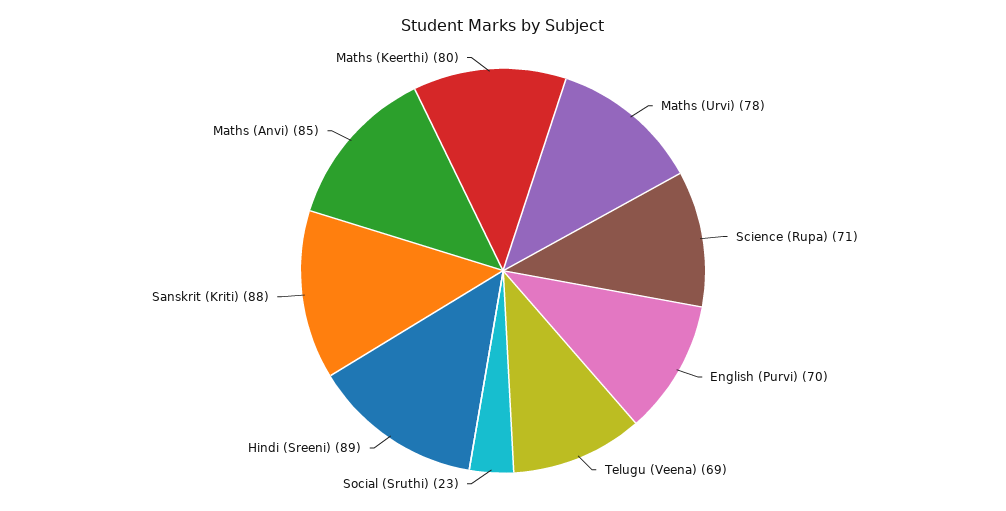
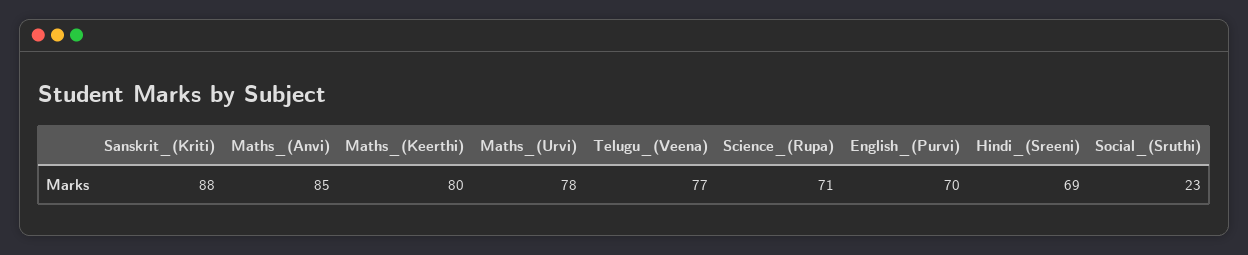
  {
    "Maths (Urvi)": 78,
    "Science (Rupa)": 71,
    "English (Purvi)": 70,
-   "Telugu (Veena)": 69,
+   "Telugu (Veena)": 77,
    "Social (Sruthi)": 23,
-   "Hindi (Sreeni)": 89,
+   "Hindi (Sreeni)": 69,
    "Sanskrit (Kriti)": 88,
    "Maths (Anvi)": 85,
    "Maths (Keerthi)": 80
  }

